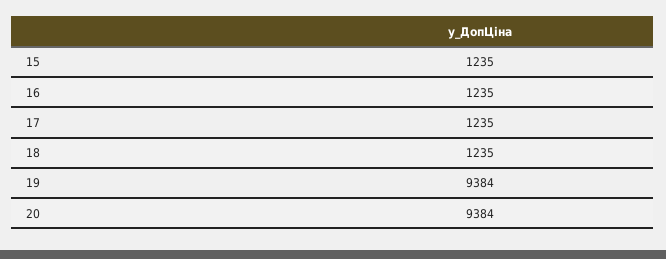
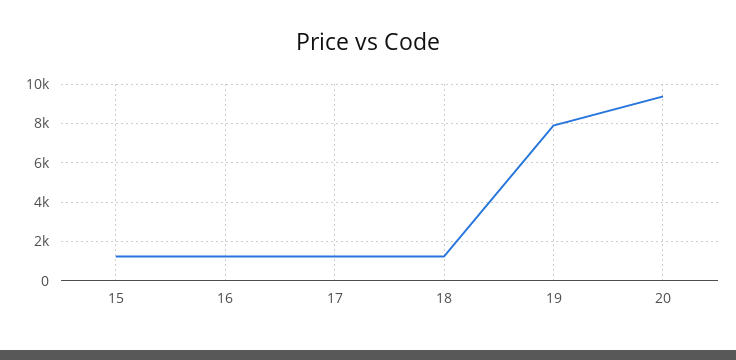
  {
    "15": 1235,
    "16": 1235,
    "17": 1235,
    "18": 1235,
-   "19": 9384,
+   "19": 8000,
    "20": 9384
  }

